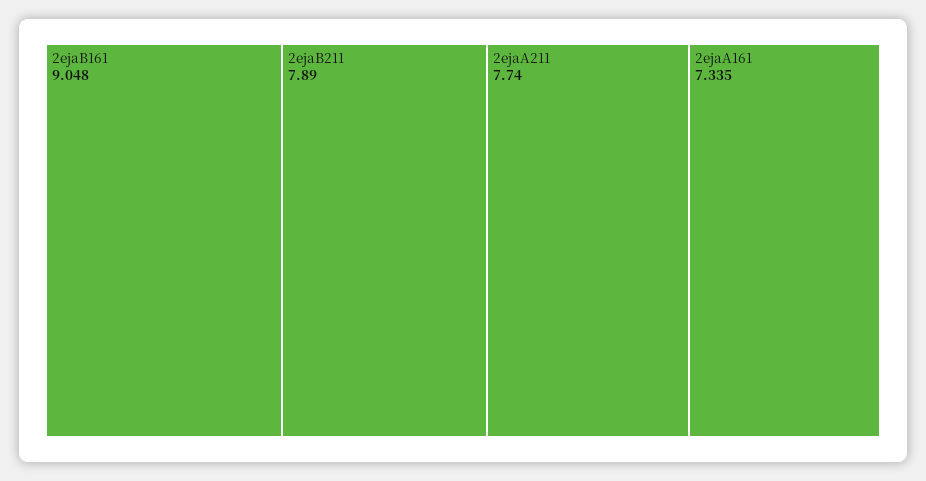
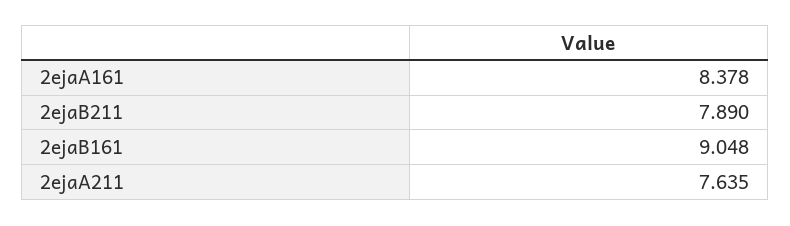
  {
    "2ejaB161": 9.048,
    "2ejaB211": 7.89,
-   "2ejaA211": 7.74,
+   "2ejaA211": 7.635,
-   "2ejaA161": 7.335
+   "2ejaA161": 8.378
  }

